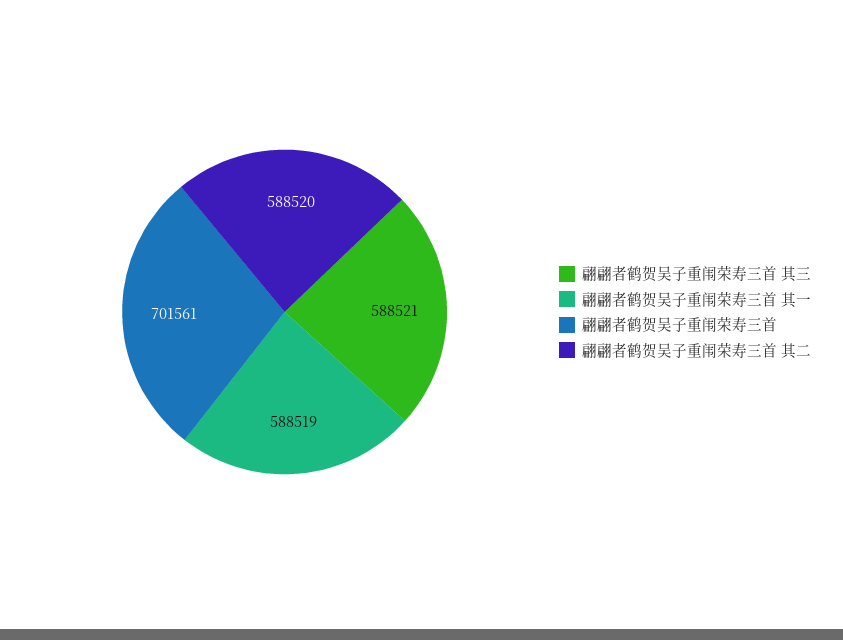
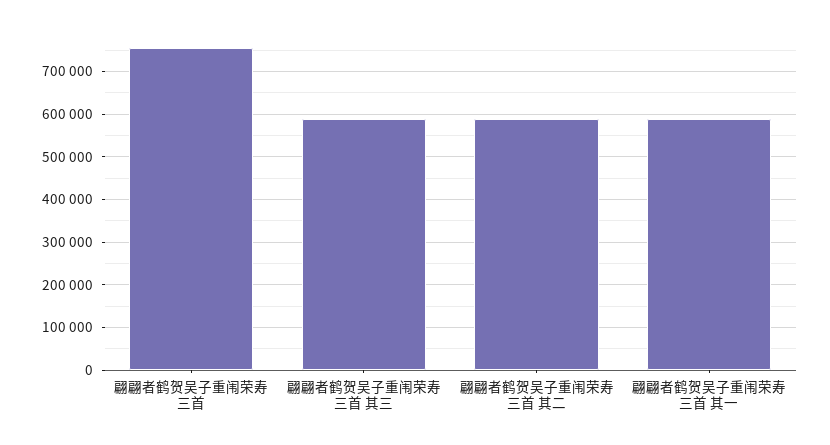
  {
    "翩翩者鹤贺吴子重闱荣寿三首 其三": 588521,
    "翩翩者鹤贺吴子重闱荣寿三首 其一": 588519,
-   "翩翩者鹤贺吴子重闱荣寿三首": 701561,
+   "翩翩者鹤贺吴子重闱荣寿三首": 760000,
    "翩翩者鹤贺吴子重闱荣寿三首 其二": 588520
  }

